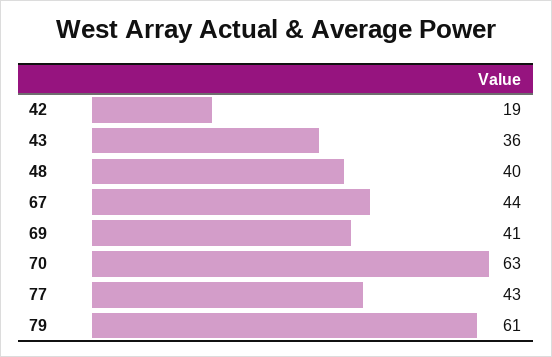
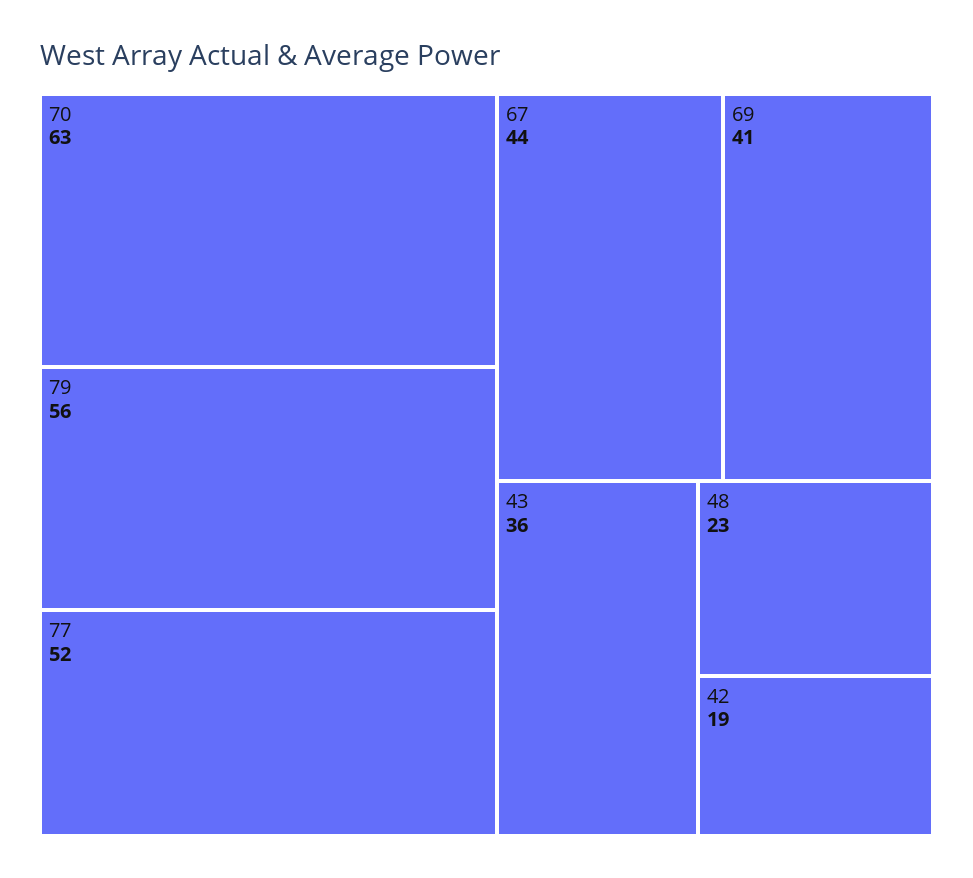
  {
    "42": 19,
    "43": 36,
-   "48": 40,
+   "48": 23,
    "67": 44,
    "69": 41,
    "70": 63,
-   "77": 43,
+   "77": 52,
-   "79": 61
+   "79": 56
  }

